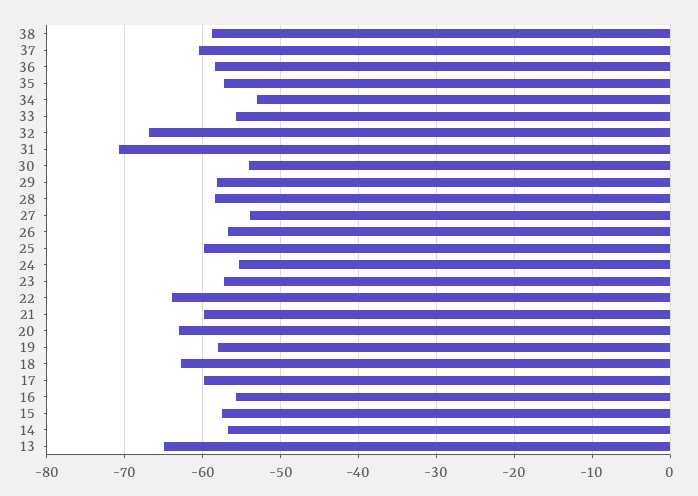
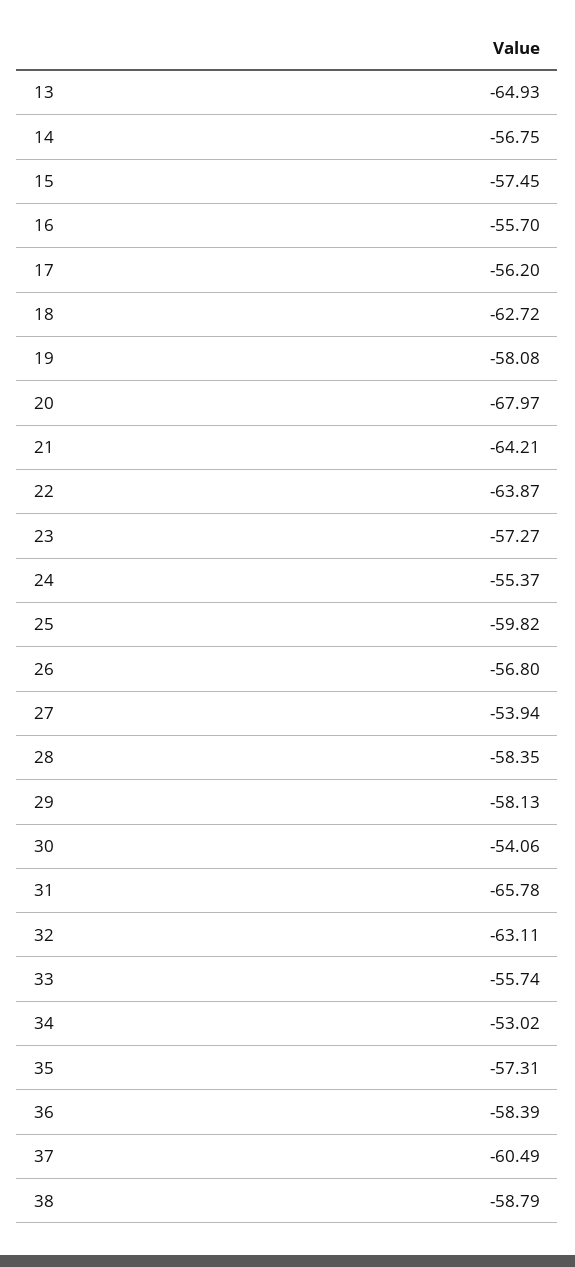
  {
    "38": -58.79,
    "37": -60.49,
    "36": -58.39,
    "35": -57.31,
    "34": -53.02,
    "33": -55.74,
-   "32": -67,
+   "32": -63.11,
-   "31": -71,
+   "31": -65.78,
    "30": -54.06,
    "29": -58.13,
    "28": -58.35,
    "27": -53.94,
    "26": -56.8,
    "25": -59.82,
    "24": -55.37,
    "23": -57.27,
    "22": -63.87,
-   "21": -60,
+   "21": -64.21,
-   "20": -63,
+   "20": -67.97,
    "19": -58.08,
    "18": -62.72,
-   "17": -60,
+   "17": -56.2,
    "16": -55.7,
    "15": -57.45,
    "14": -56.75,
    "13": -64.93
  }

